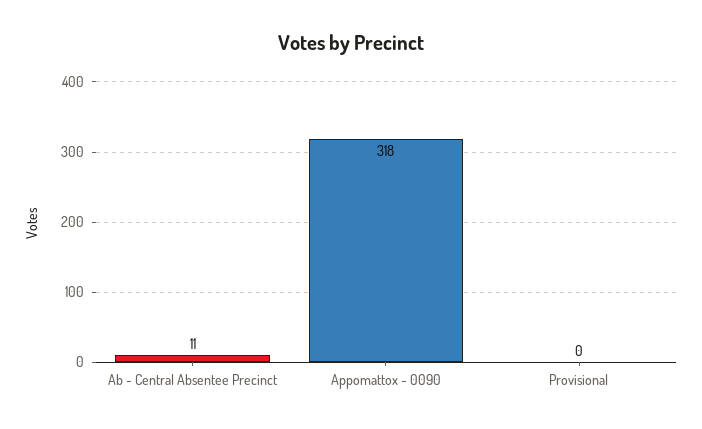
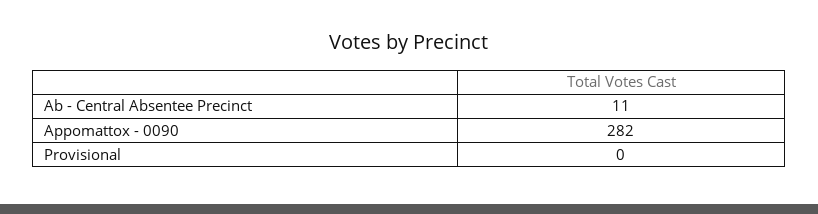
  {
    "Ab - Central Absentee Precinct": 11,
-   "Appomattox - 0090": 318,
+   "Appomattox - 0090": 282,
    "Provisional": 0
  }

